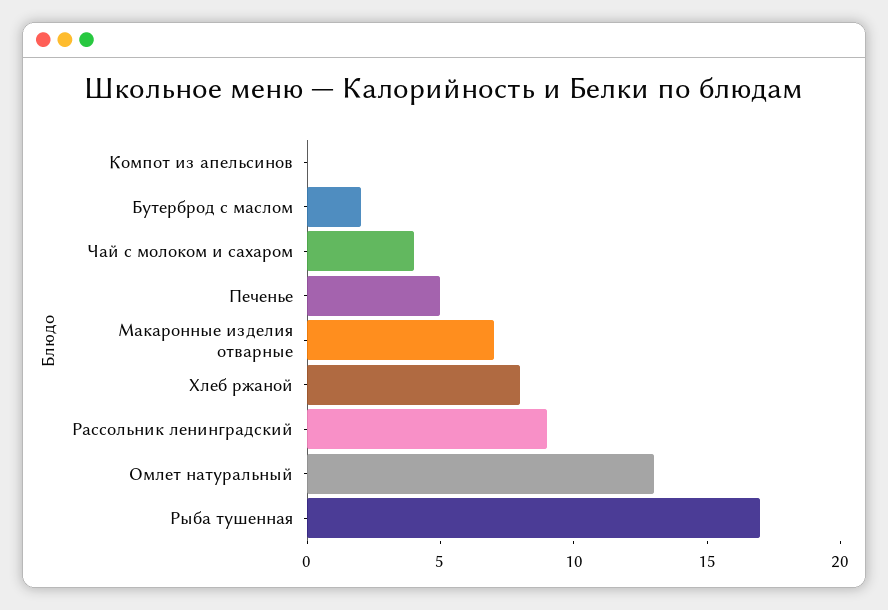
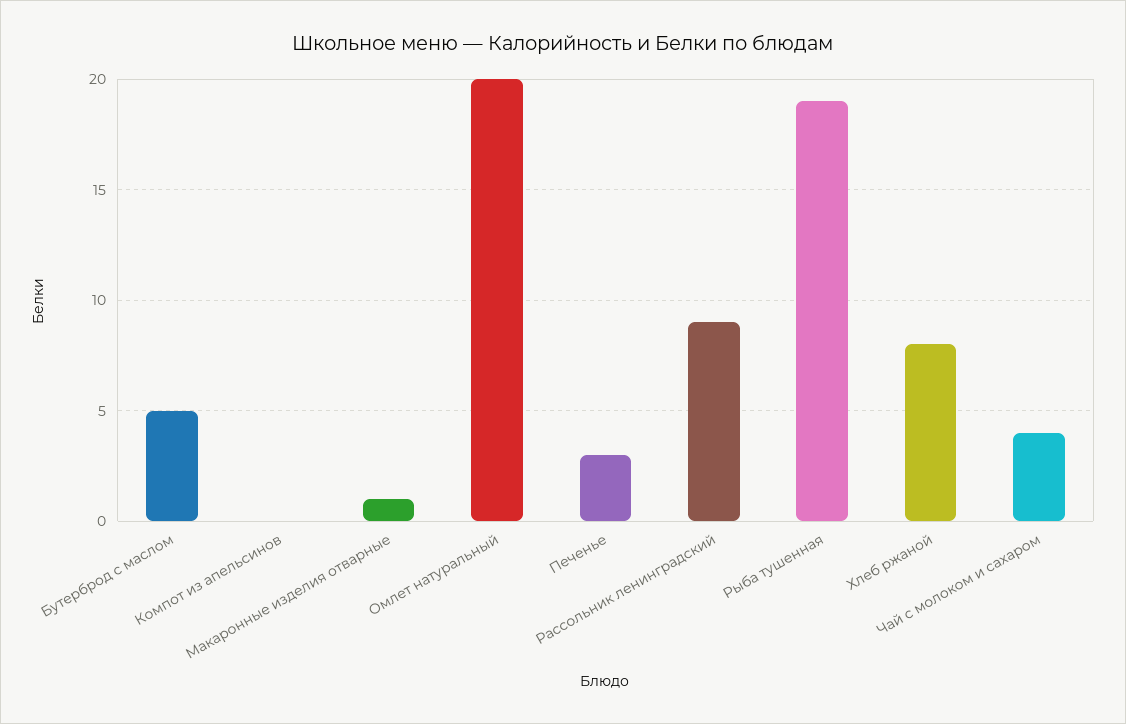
  {
    "Компот из апельсинов": 0,
-   "Бутерброд с маслом": 2,
+   "Бутерброд с маслом": 5,
    "Чай с молоком и сахаром": 4,
-   "Печенье": 5,
+   "Печенье": 3,
-   "Макаронные изделия отварные": 7,
+   "Макаронные изделия отварные": 1,
    "Хлеб ржаной": 8,
    "Рассольник ленинградский": 9,
-   "Омлет натуральный": 13,
+   "Омлет натуральный": 20,
-   "Рыба тушенная": 17
+   "Рыба тушенная": 19
  }

